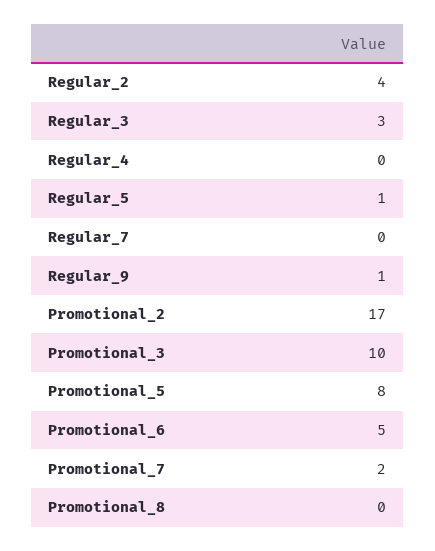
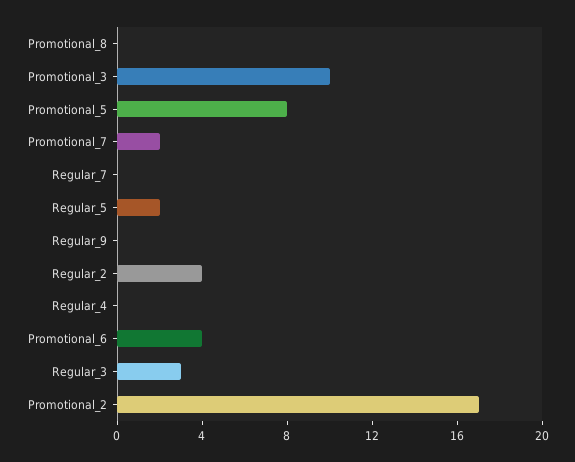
  {
    "Regular_2": 4,
    "Regular_3": 3,
    "Regular_4": 0,
-   "Regular_5": 1,
+   "Regular_5": 2,
    "Regular_7": 0,
-   "Regular_9": 1,
+   "Regular_9": 0,
    "Promotional_2": 17,
    "Promotional_3": 10,
    "Promotional_5": 8,
-   "Promotional_6": 5,
+   "Promotional_6": 4,
    "Promotional_7": 2,
    "Promotional_8": 0
  }

